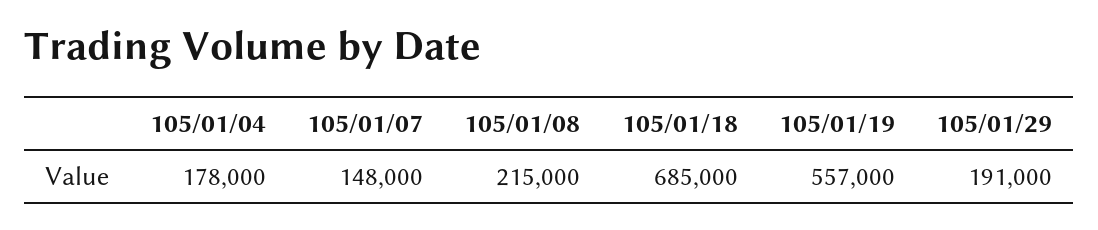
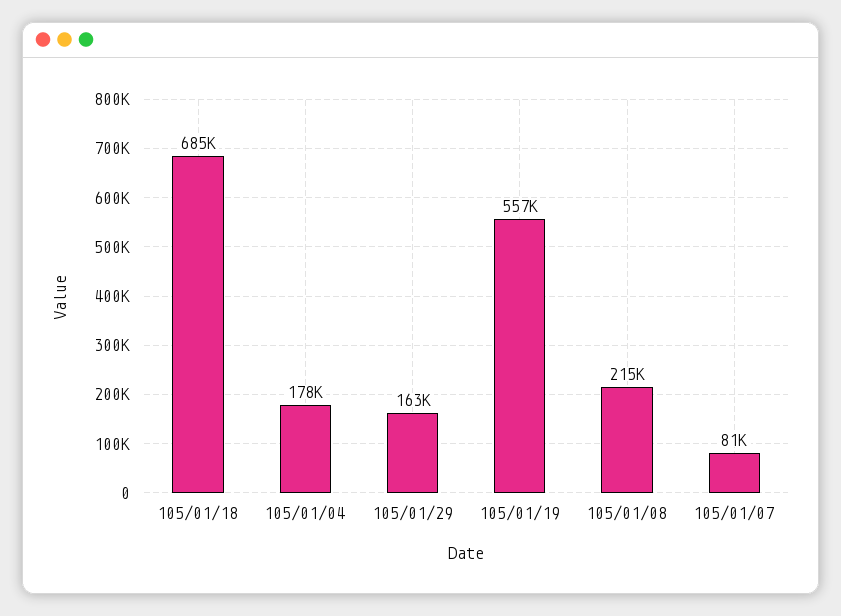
  {
    "105/01/04": 178000,
-   "105/01/07": 148000,
+   "105/01/07": 81000,
    "105/01/08": 215000,
    "105/01/18": 685000,
    "105/01/19": 557000,
-   "105/01/29": 191000
+   "105/01/29": 163000
  }

